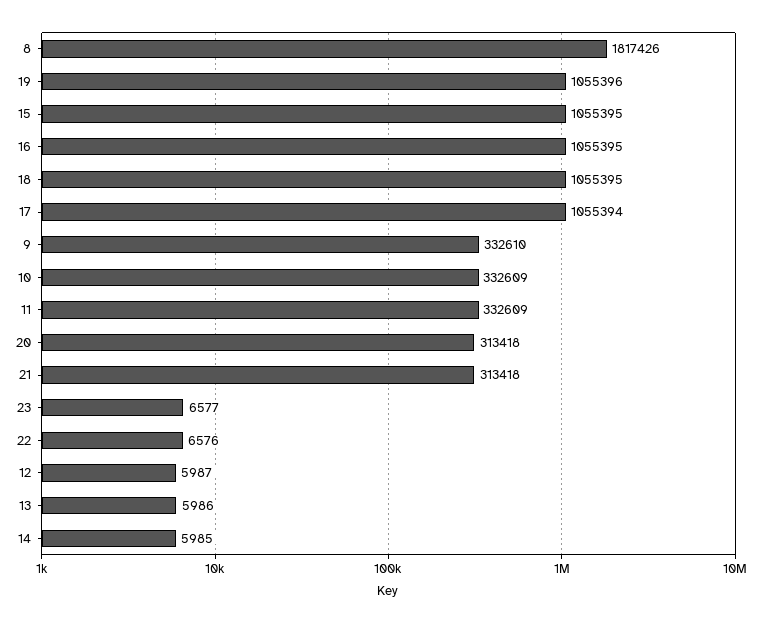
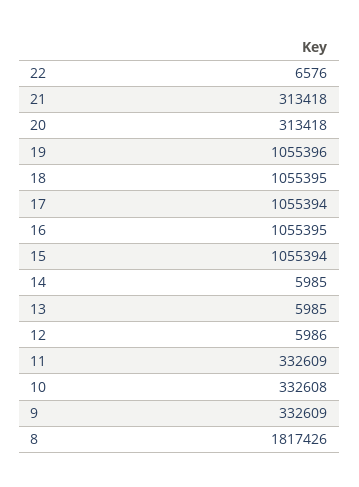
  {
    "8": 1817426,
    "19": 1055396,
-   "15": 1055395,
+   "15": 1055394,
    "16": 1055395,
    "18": 1055395,
    "17": 1055394,
-   "9": 332610,
+   "9": 332609,
-   "10": 332609,
+   "10": 332608,
    "11": 332609,
    "20": 313418,
    "21": 313418,
-   "23": 6577,
    "22": 6576,
-   "12": 5987,
+   "12": 5986,
-   "13": 5986,
+   "13": 5985,
    "14": 5985
  }

